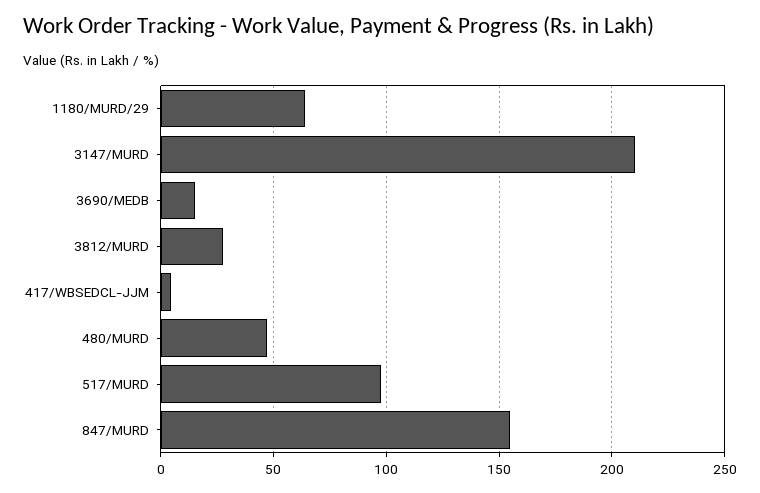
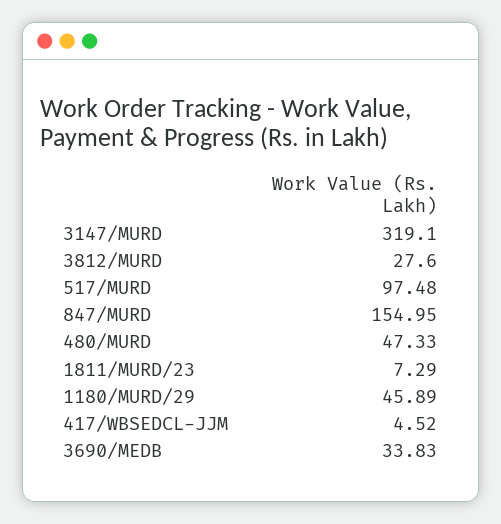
  {
-   "1180/MURD/29": 65,
+   "1180/MURD/29": 45.89,
-   "3147/MURD": 210,
+   "3147/MURD": 319.1,
-   "3690/MEDB": 15,
+   "3690/MEDB": 33.83,
    "3812/MURD": 27.6,
    "417/WBSEDCL-JJM": 4.52,
    "480/MURD": 47.33,
    "517/MURD": 97.48,
-   "847/MURD": 154.95
+   "847/MURD": 154.95,
+   "1811/MURD/23": 7.29
  }

